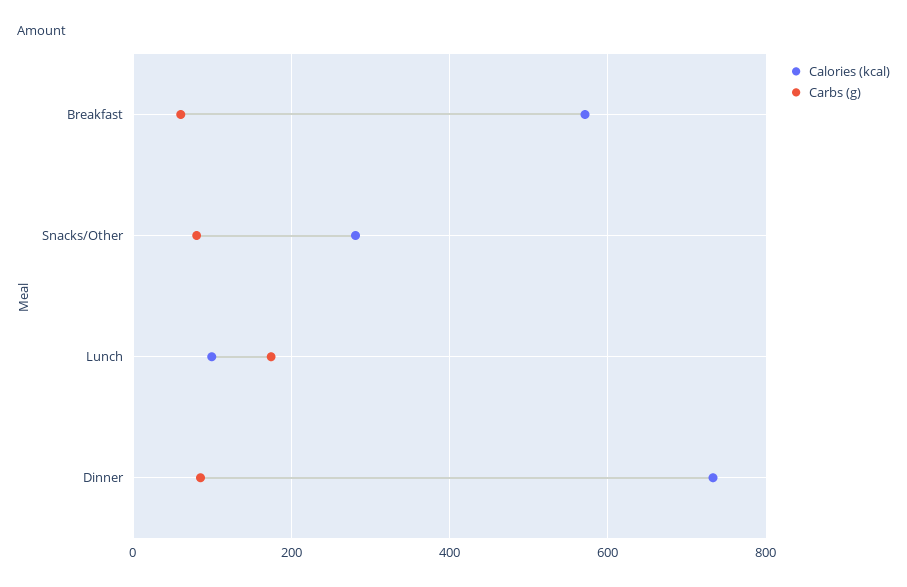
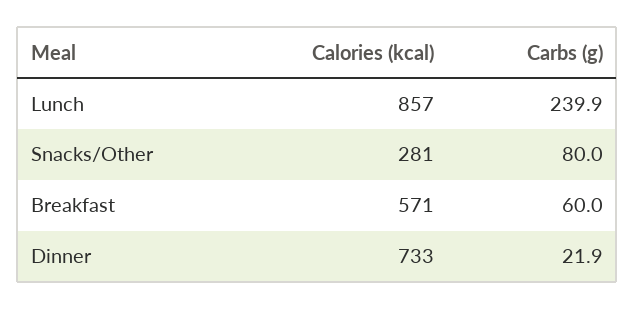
  {
    "Calories (kcal)": {
      "Breakfast": 571,
      "Snacks/Other": 281,
-     "Lunch": 100,
+     "Lunch": 857,
      "Dinner": 733
    },
    "Carbs (g)": {
      "Breakfast": 60,
      "Snacks/Other": 80,
-     "Lunch": 180,
+     "Lunch": 239.9,
-     "Dinner": 80
+     "Dinner": 21.9
    }
  }

